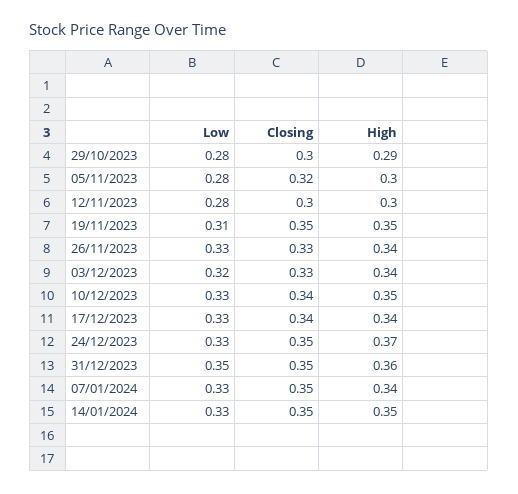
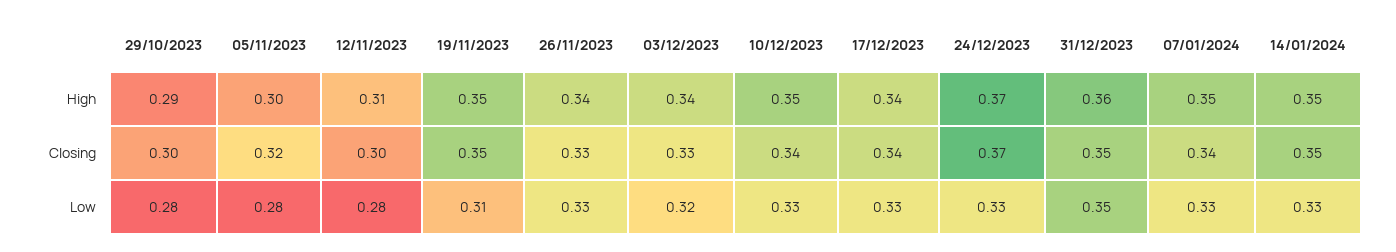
  {
    "Low": {
      "29/10/2023": 0.28,
      "05/11/2023": 0.28,
      "12/11/2023": 0.28,
      "19/11/2023": 0.31,
      "26/11/2023": 0.33,
      "03/12/2023": 0.32,
      "10/12/2023": 0.33,
      "17/12/2023": 0.33,
      "24/12/2023": 0.33,
      "31/12/2023": 0.35,
      "07/01/2024": 0.33,
      "14/01/2024": 0.33
    },
    "Closing": {
      "29/10/2023": 0.3,
      "05/11/2023": 0.32,
      "12/11/2023": 0.3,
      "19/11/2023": 0.35,
      "26/11/2023": 0.33,
      "03/12/2023": 0.33,
      "10/12/2023": 0.34,
      "17/12/2023": 0.34,
-     "24/12/2023": 0.35,
+     "24/12/2023": 0.37,
      "31/12/2023": 0.35,
-     "07/01/2024": 0.35,
+     "07/01/2024": 0.34,
      "14/01/2024": 0.35
    },
    "High": {
      "29/10/2023": 0.29,
      "05/11/2023": 0.3,
-     "12/11/2023": 0.3,
+     "12/11/2023": 0.31,
      "19/11/2023": 0.35,
      "26/11/2023": 0.34,
      "03/12/2023": 0.34,
      "10/12/2023": 0.35,
      "17/12/2023": 0.34,
      "24/12/2023": 0.37,
      "31/12/2023": 0.36,
-     "07/01/2024": 0.34,
+     "07/01/2024": 0.35,
      "14/01/2024": 0.35
    }
  }

